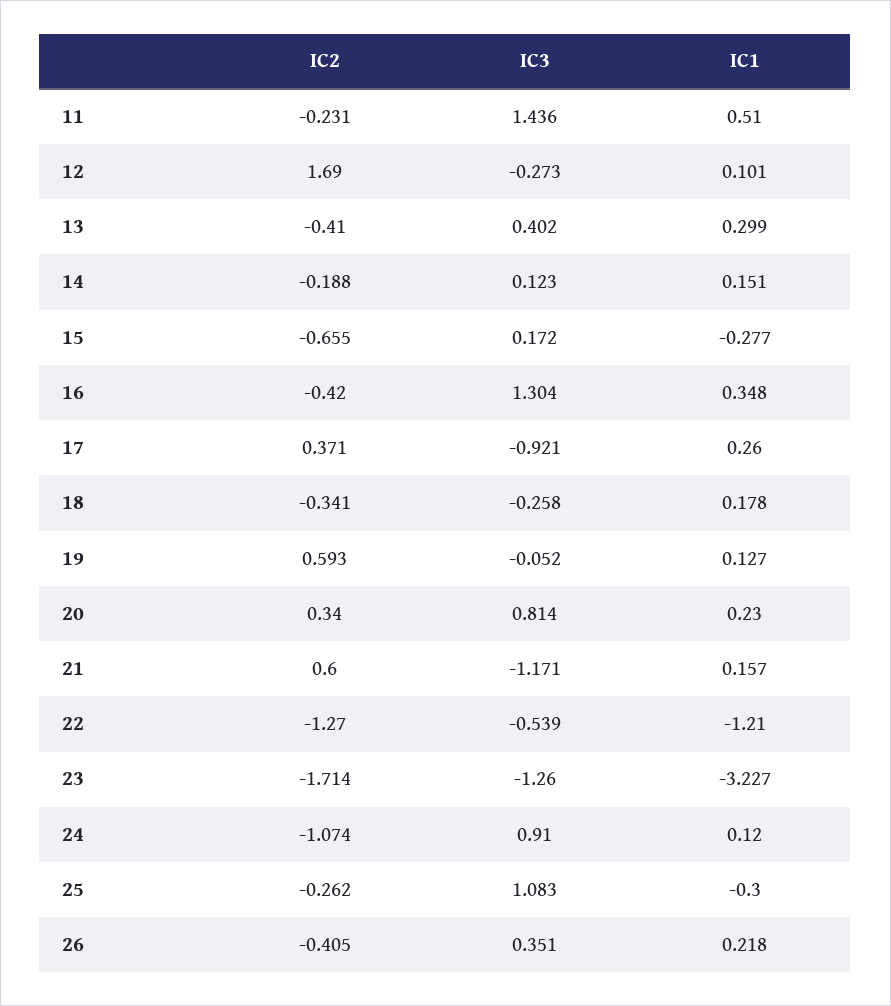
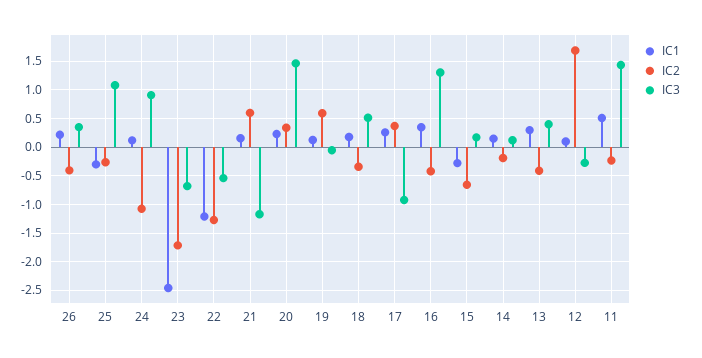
  {
    "IC2": {
      "11": -0.231,
      "12": 1.69,
      "13": -0.41,
      "14": -0.188,
      "15": -0.655,
      "16": -0.42,
      "17": 0.371,
      "18": -0.341,
      "19": 0.593,
      "20": 0.34,
      "21": 0.6,
      "22": -1.27,
      "23": -1.714,
      "24": -1.074,
      "25": -0.262,
      "26": -0.405
    },
    "IC3": {
      "11": 1.436,
      "12": -0.273,
      "13": 0.402,
      "14": 0.123,
      "15": 0.172,
      "16": 1.304,
      "17": -0.921,
-     "18": -0.258,
+     "18": 0.5,
      "19": -0.052,
-     "20": 0.814,
+     "20": 1.5,
      "21": -1.171,
      "22": -0.539,
-     "23": -1.26,
+     "23": -0.75,
      "24": 0.91,
      "25": 1.083,
      "26": 0.351
    },
    "IC1": {
      "11": 0.51,
      "12": 0.101,
      "13": 0.299,
      "14": 0.151,
      "15": -0.277,
      "16": 0.348,
      "17": 0.26,
      "18": 0.178,
      "19": 0.127,
      "20": 0.23,
      "21": 0.157,
      "22": -1.21,
-     "23": -3.227,
+     "23": -2.5,
      "24": 0.12,
      "25": -0.3,
      "26": 0.218
    }
  }

